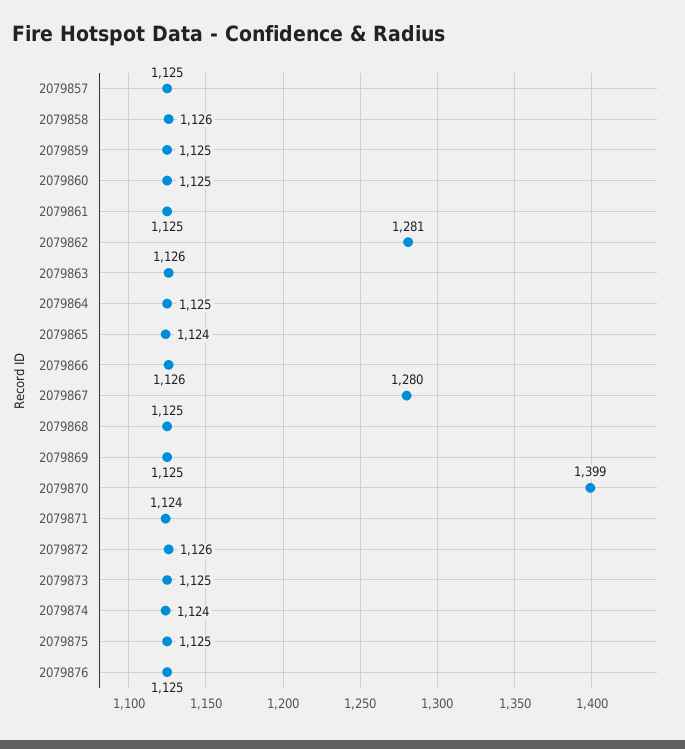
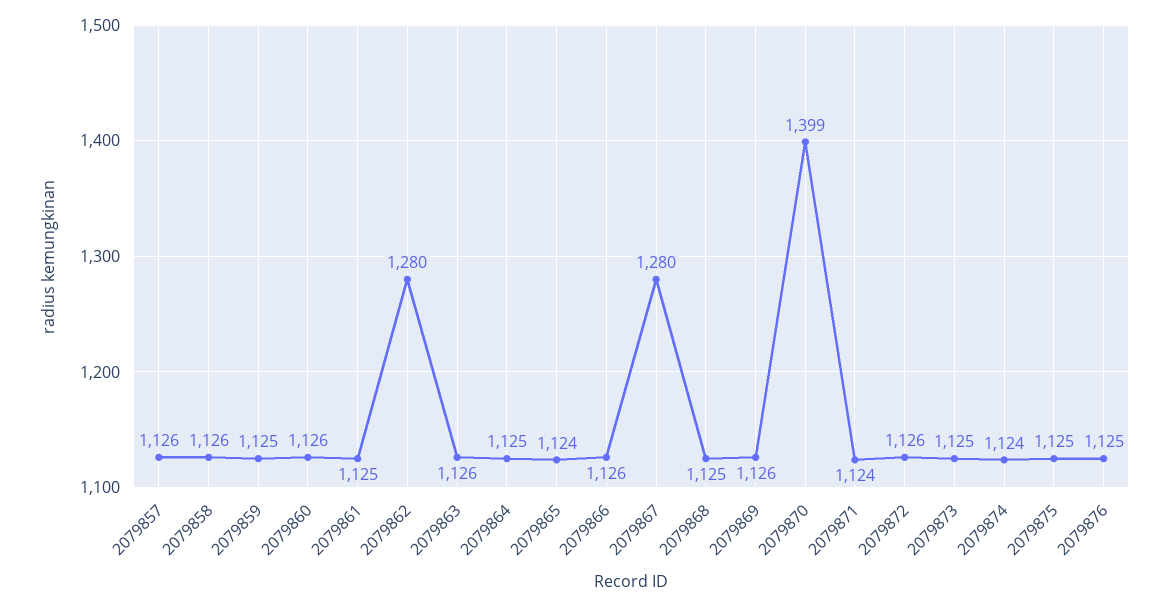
  {
-   "2079857": 1125,
+   "2079857": 1126,
    "2079858": 1126,
    "2079859": 1125,
-   "2079860": 1125,
+   "2079860": 1126,
    "2079861": 1125,
-   "2079862": 1281,
+   "2079862": 1280,
    "2079863": 1126,
    "2079864": 1125,
    "2079865": 1124,
    "2079866": 1126,
    "2079867": 1280,
    "2079868": 1125,
-   "2079869": 1125,
+   "2079869": 1126,
    "2079870": 1399,
    "2079871": 1124,
    "2079872": 1126,
    "2079873": 1125,
    "2079874": 1124,
    "2079875": 1125,
    "2079876": 1125
  }

